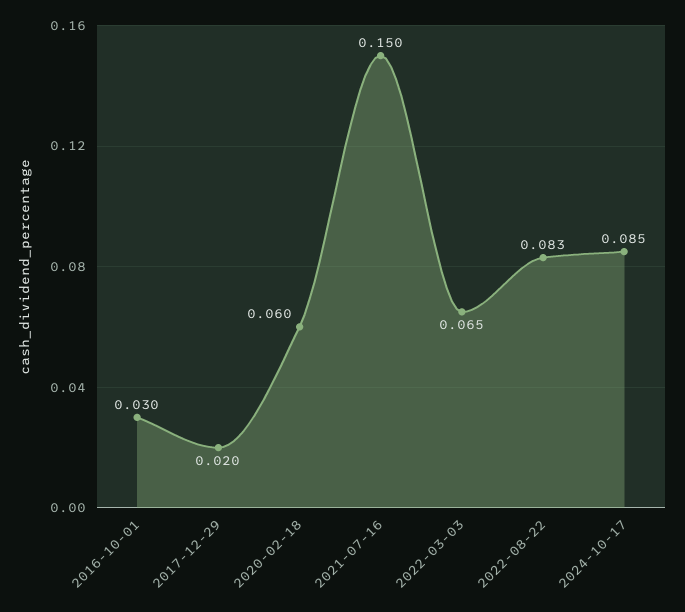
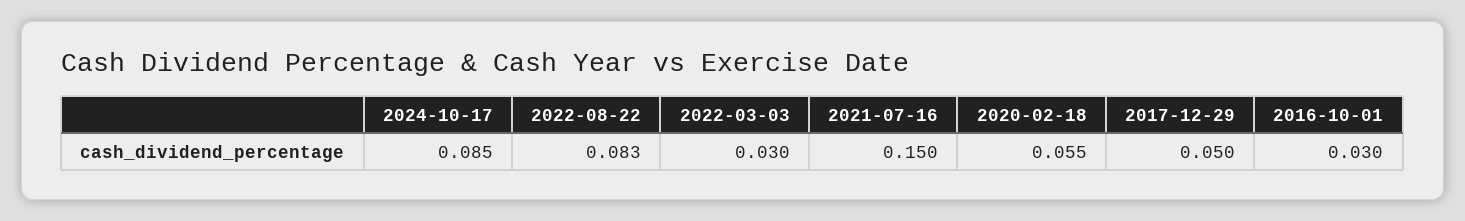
  {
    "2016-10-01": 0.03,
-   "2017-12-29": 0.02,
+   "2017-12-29": 0.05,
-   "2020-02-18": 0.06,
+   "2020-02-18": 0.055,
    "2021-07-16": 0.15,
-   "2022-03-03": 0.065,
+   "2022-03-03": 0.03,
    "2022-08-22": 0.083,
    "2024-10-17": 0.085
  }

